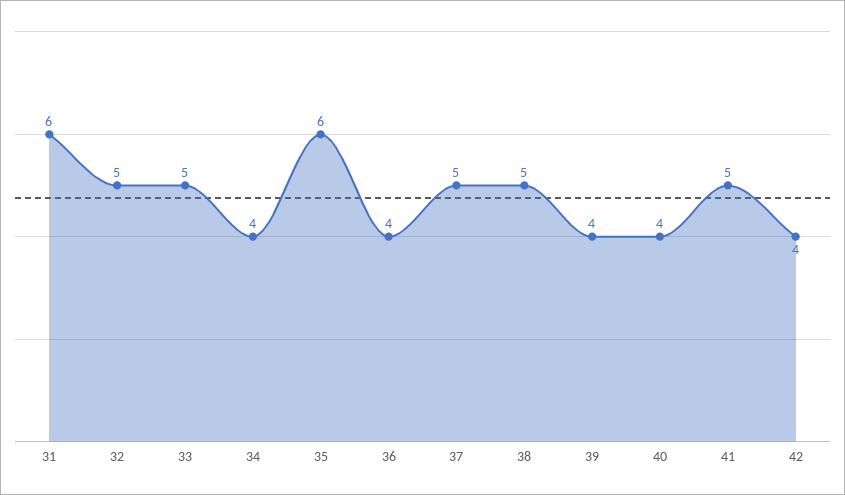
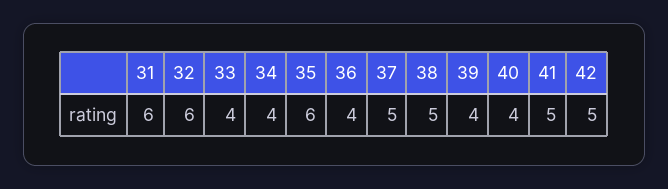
  {
    "31": 6,
-   "32": 5,
+   "32": 6,
-   "33": 5,
+   "33": 4,
    "34": 4,
    "35": 6,
    "36": 4,
    "37": 5,
    "38": 5,
    "39": 4,
    "40": 4,
    "41": 5,
-   "42": 4
+   "42": 5
  }

